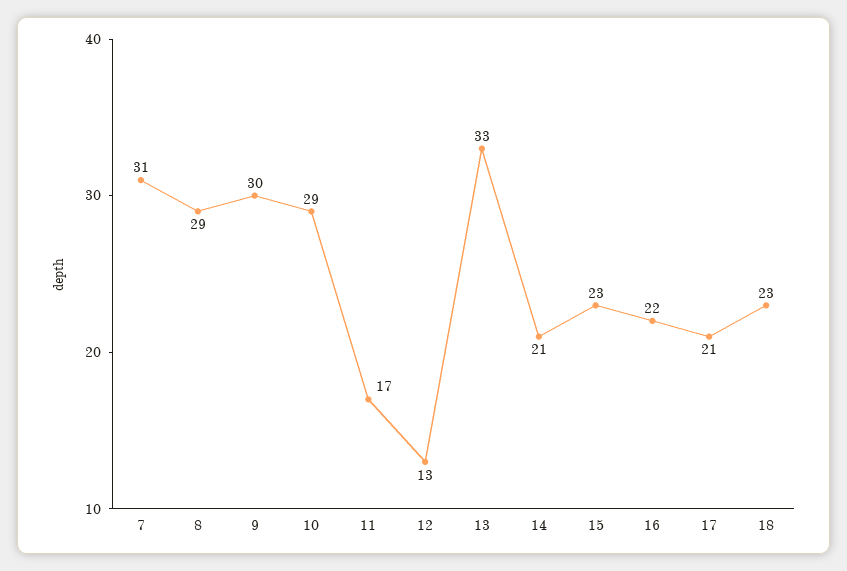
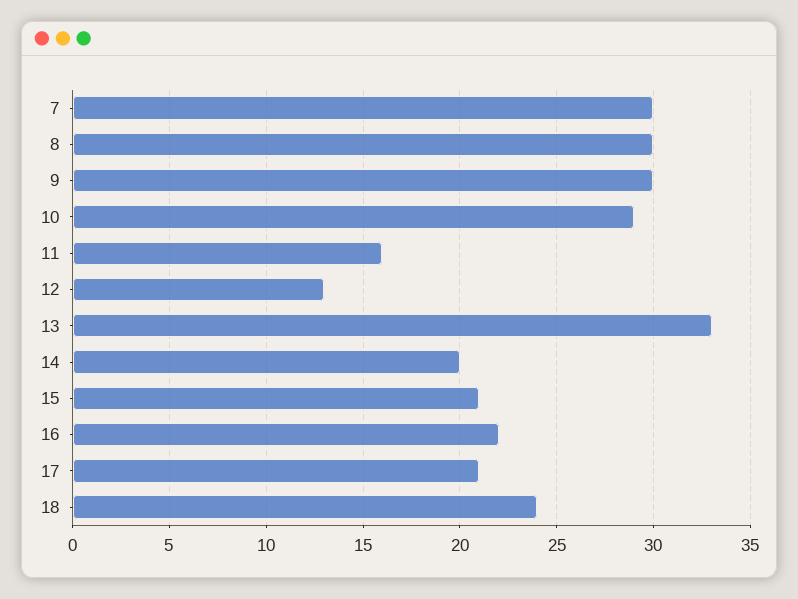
  {
-   "7": 31,
+   "7": 30,
-   "8": 29,
+   "8": 30,
    "9": 30,
    "10": 29,
-   "11": 17,
+   "11": 16,
    "12": 13,
    "13": 33,
-   "14": 21,
+   "14": 20,
-   "15": 23,
+   "15": 21,
    "16": 22,
    "17": 21,
-   "18": 23
+   "18": 24
  }

